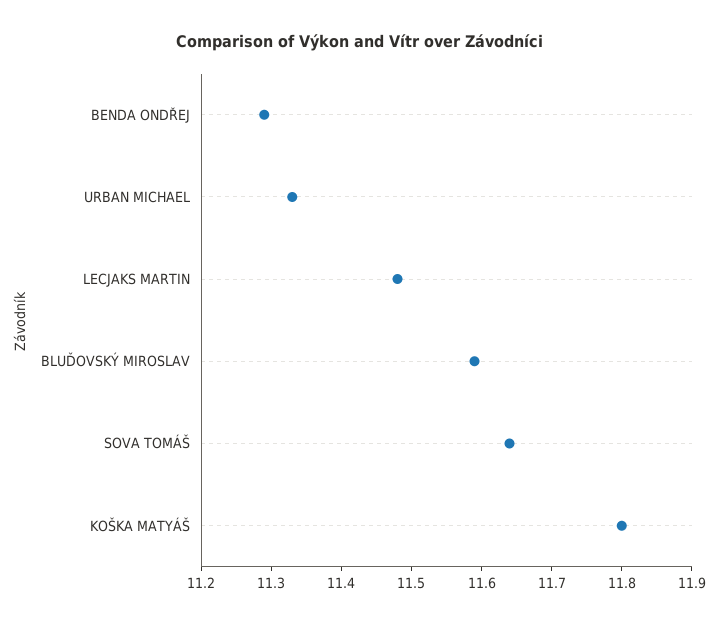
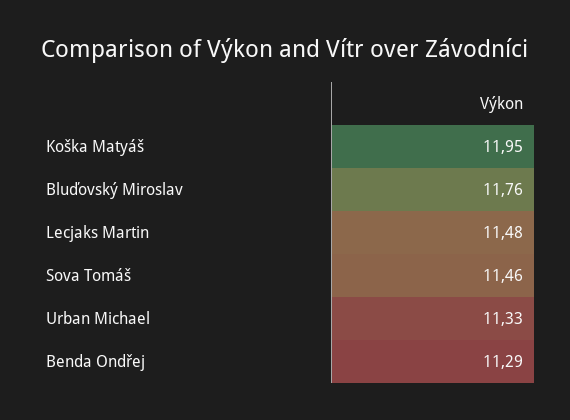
  {
    "BENDA ONDŘEJ": 11.29,
    "URBAN MICHAEL": 11.33,
    "LECJAKS MARTIN": 11.48,
-   "BLUĎOVSKÝ MIROSLAV": 11.6,
+   "BLUĎOVSKÝ MIROSLAV": 11.76,
-   "SOVA TOMÁŠ": 11.65,
+   "SOVA TOMÁŠ": 11.46,
-   "KOŠKA MATYÁŠ": 11.8
+   "KOŠKA MATYÁŠ": 11.95
  }

